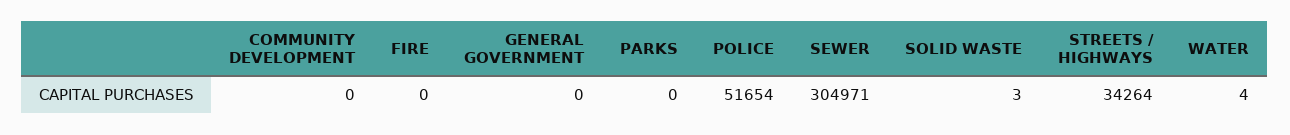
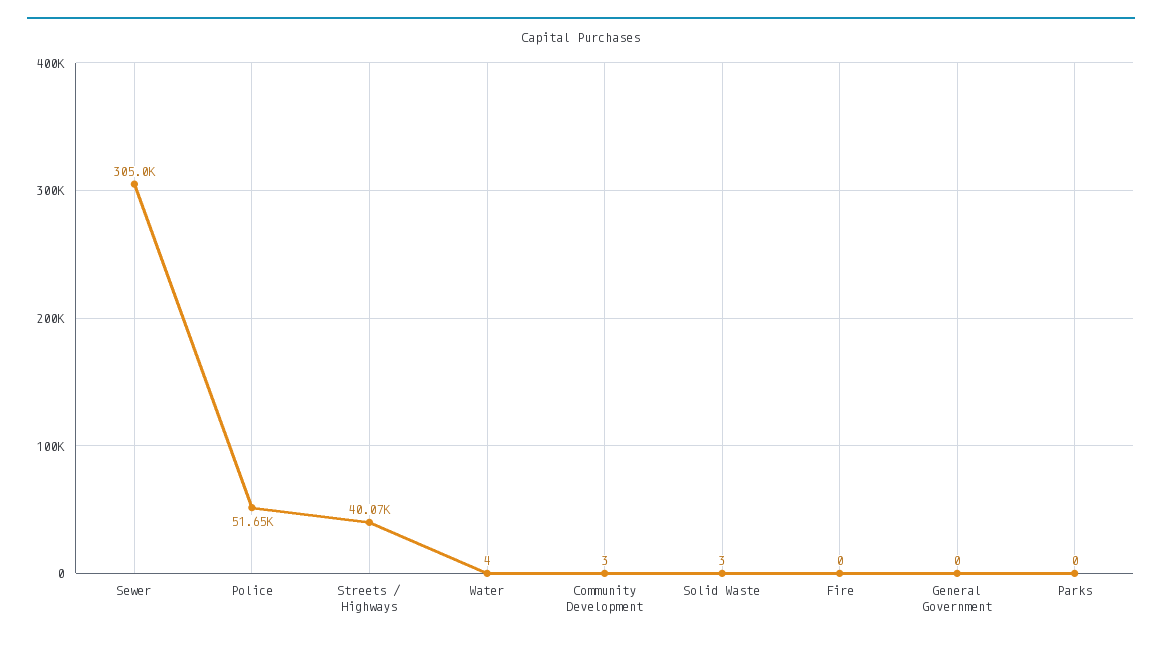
  {
-   "COMMUNITY DEVELOPMENT": 0,
+   "COMMUNITY DEVELOPMENT": 3,
    "FIRE": 0,
    "GENERAL GOVERNMENT": 0,
    "PARKS": 0,
    "POLICE": 51654,
    "SEWER": 304971,
    "SOLID WASTE": 3,
-   "STREETS / HIGHWAYS": 34264,
+   "STREETS / HIGHWAYS": 40070,
    "WATER": 4
  }

